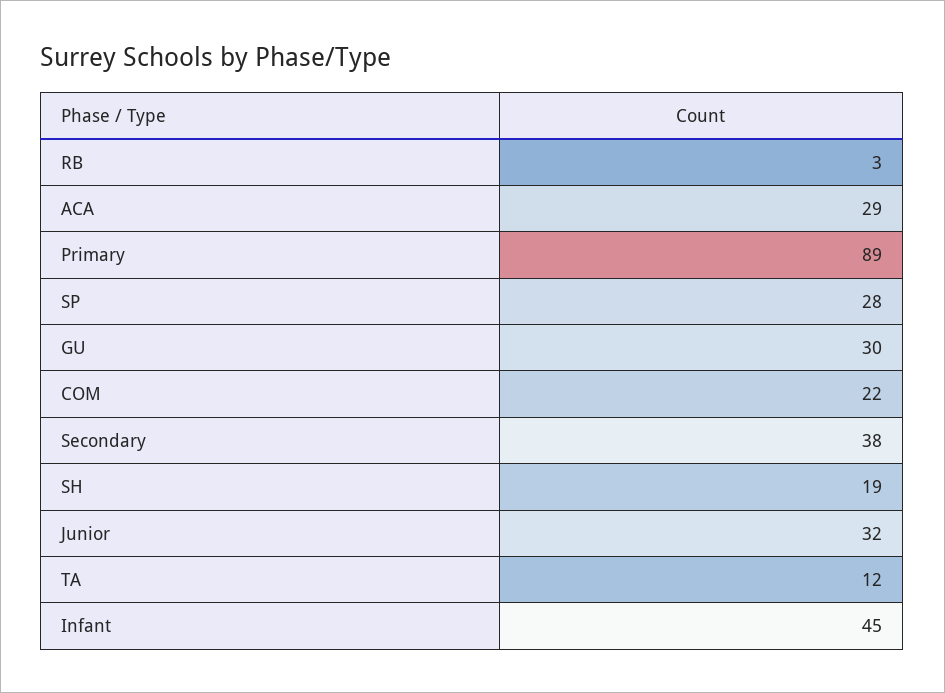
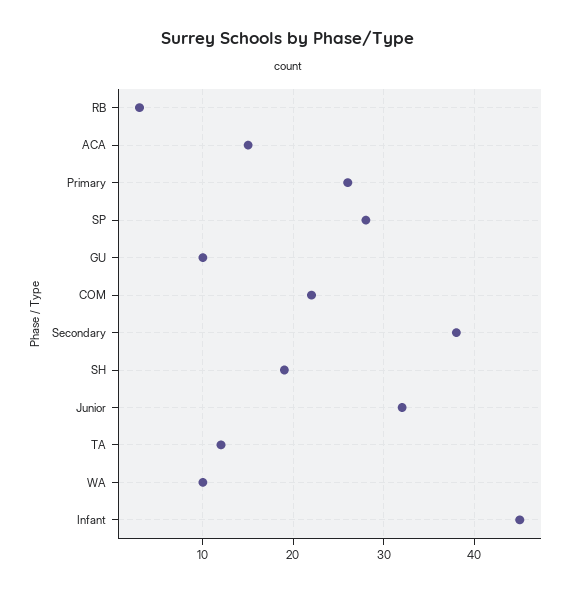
  {
    "RB": 3,
-   "ACA": 29,
+   "ACA": 15,
-   "Primary": 89,
+   "Primary": 26,
    "SP": 28,
-   "GU": 30,
+   "GU": 10,
    "COM": 22,
    "Secondary": 38,
    "SH": 19,
    "Junior": 32,
    "TA": 12,
-   "Infant": 45
+   "Infant": 45,
+   "WA": 10
  }

